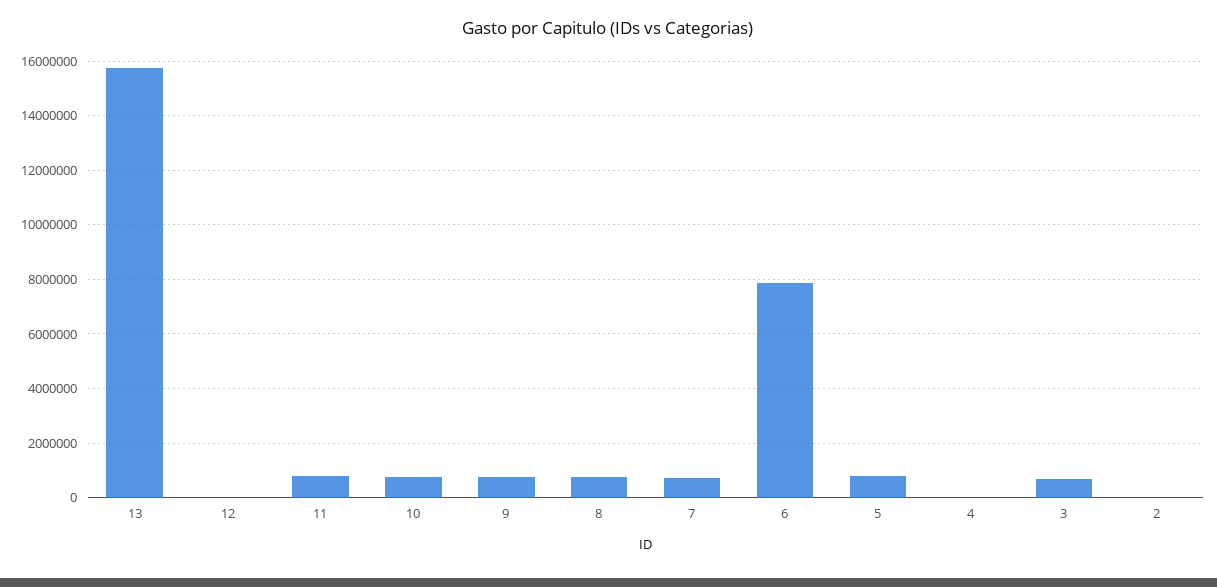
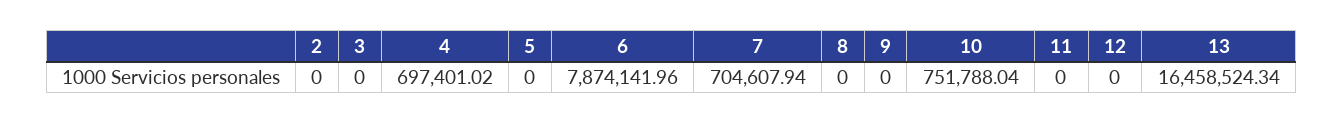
  {
-   "13": 15750000,
+   "13": 16458524.34,
    "12": 0,
-   "11": 750000,
+   "11": 0,
    "10": 751788.04,
-   "9": 750000,
+   "9": 0,
-   "8": 750000,
+   "8": 0,
    "7": 704607.94,
    "6": 7874141.96,
-   "5": 750000,
+   "5": 0,
-   "4": 0,
+   "4": 697401.02,
-   "3": 750000,
+   "3": 0,
    "2": 0
  }

